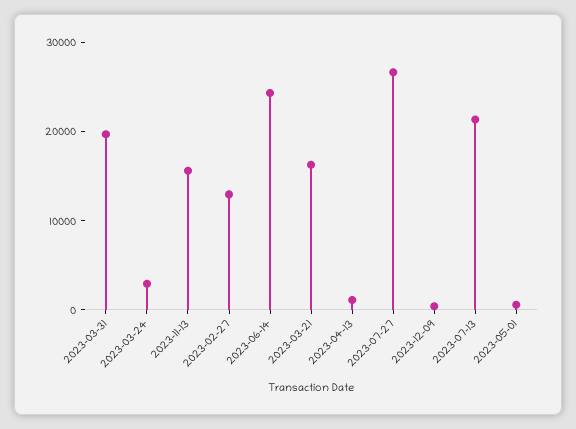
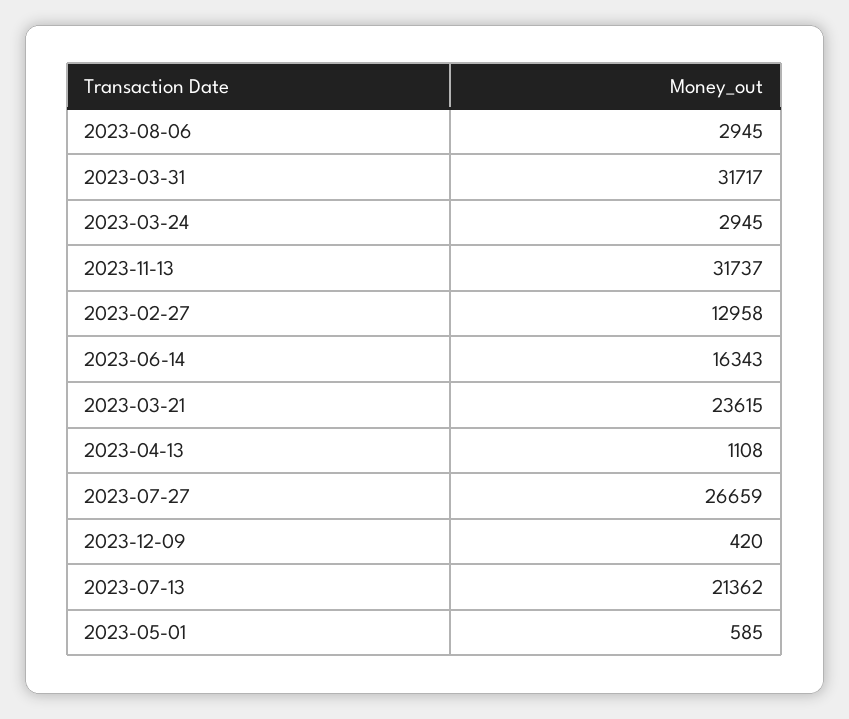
  {
-   "2023-03-31": 20000,
+   "2023-03-31": 31717,
    "2023-03-24": 2945,
-   "2023-11-13": 16000,
+   "2023-11-13": 31737,
    "2023-02-27": 12958,
-   "2023-06-14": 24000,
+   "2023-06-14": 16343,
-   "2023-03-21": 16000,
+   "2023-03-21": 23615,
    "2023-04-13": 1108,
    "2023-07-27": 26659,
    "2023-12-09": 420,
    "2023-07-13": 21362,
-   "2023-05-01": 585
+   "2023-05-01": 585,
+   "2023-08-06": 2945
  }

